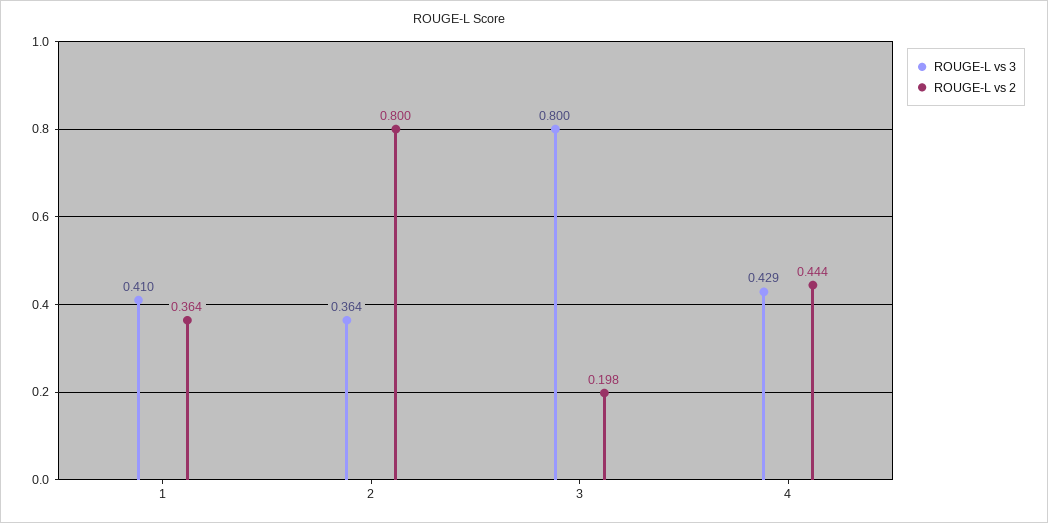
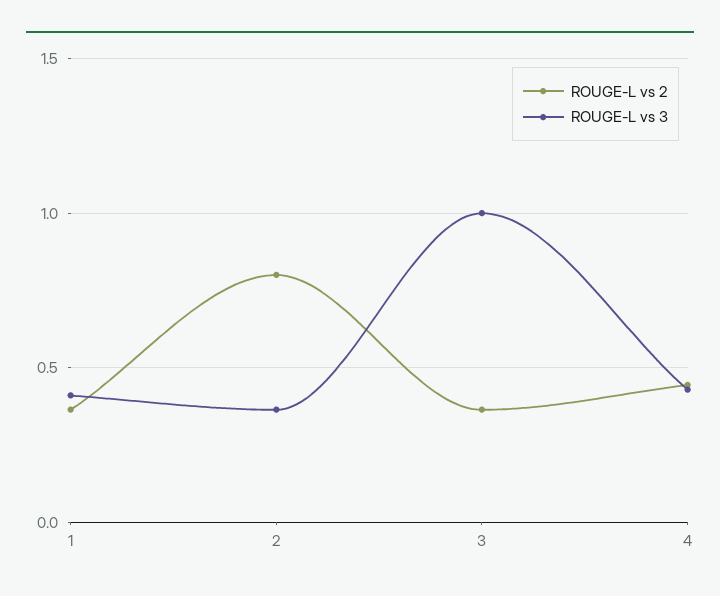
  {
    "ROUGE-L vs 3": {
      "1": 0.41,
      "2": 0.364,
-     "3": 0.8,
+     "3": 1,
      "4": 0.429
    },
    "ROUGE-L vs 2": {
      "1": 0.364,
      "2": 0.8,
-     "3": 0.198,
+     "3": 0.35,
      "4": 0.444
    }
  }

